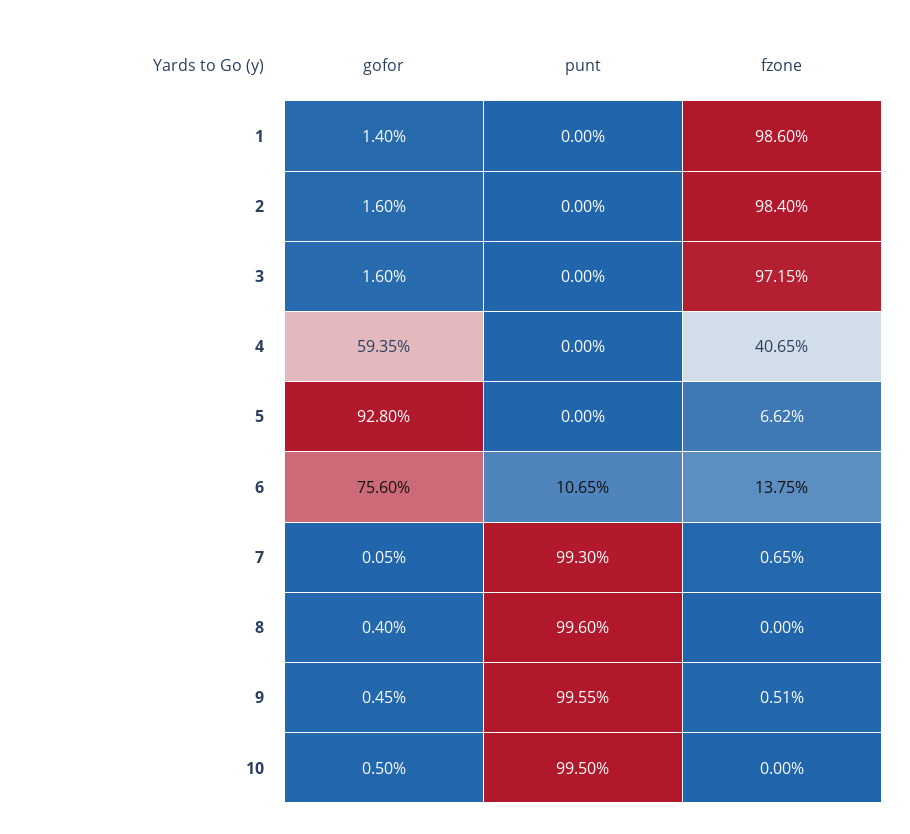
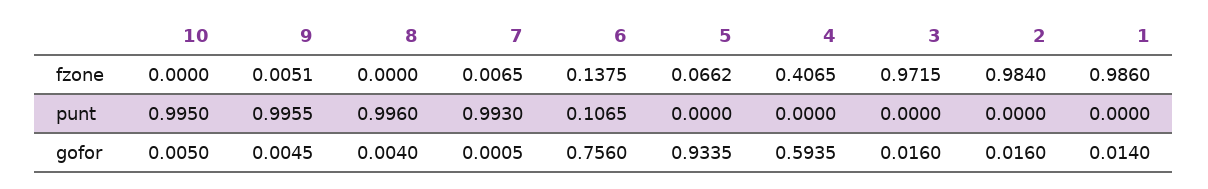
  {
    "gofor": {
      "1": 0.014,
      "2": 0.016,
      "3": 0.016,
      "4": 0.5935,
-     "5": 0.928,
+     "5": 0.9335,
      "6": 0.756,
      "7": 0.0005,
      "8": 0.004,
      "9": 0.0045,
      "10": 0.005
    },
    "punt": {
      "1": 0,
      "2": 0,
      "3": 0,
      "4": 0,
      "5": 0,
      "6": 0.1065,
      "7": 0.993,
      "8": 0.996,
      "9": 0.9955,
      "10": 0.995
    },
    "fzone": {
      "1": 0.986,
      "2": 0.984,
      "3": 0.9715,
      "4": 0.4065,
      "5": 0.0662,
      "6": 0.1375,
      "7": 0.0065,
      "8": 0,
      "9": 0.0051,
      "10": 0
    }
  }

